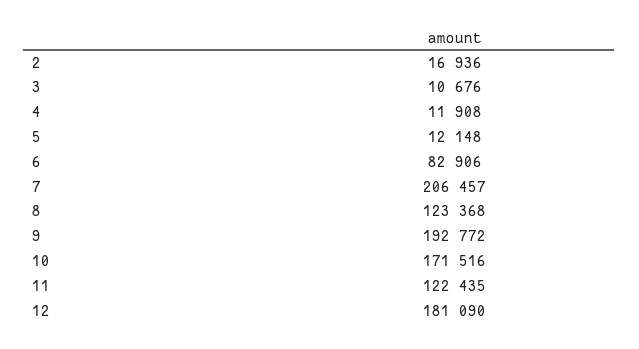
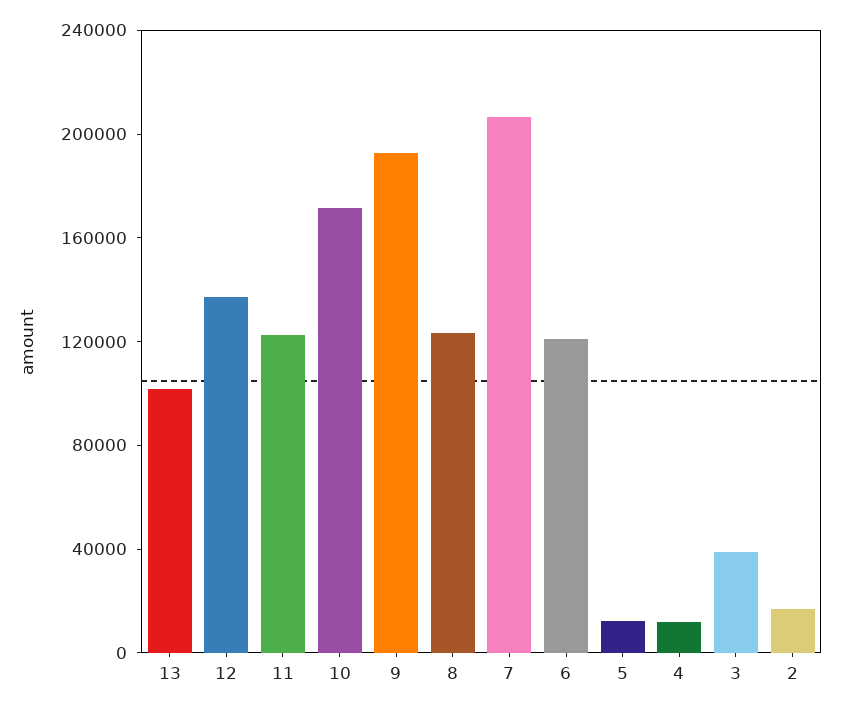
  {
    "2": 16936,
-   "3": 10676,
+   "3": 40000,
    "4": 11908,
    "5": 12148,
-   "6": 82906,
+   "6": 120000,
    "7": 206457,
    "8": 123368,
    "9": 192772,
    "10": 171516,
    "11": 122435,
-   "12": 181090
+   "12": 140000,
+   "13": 100000
  }

